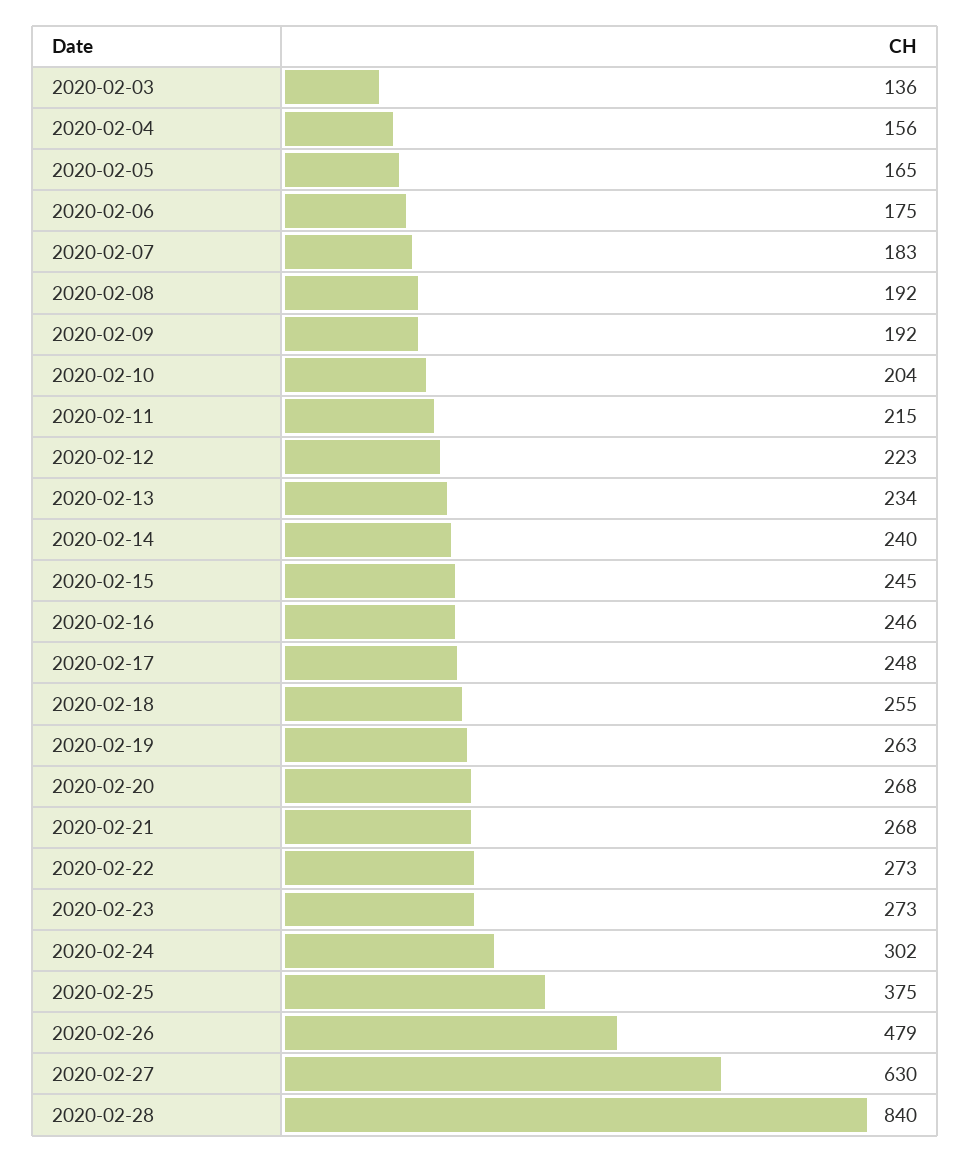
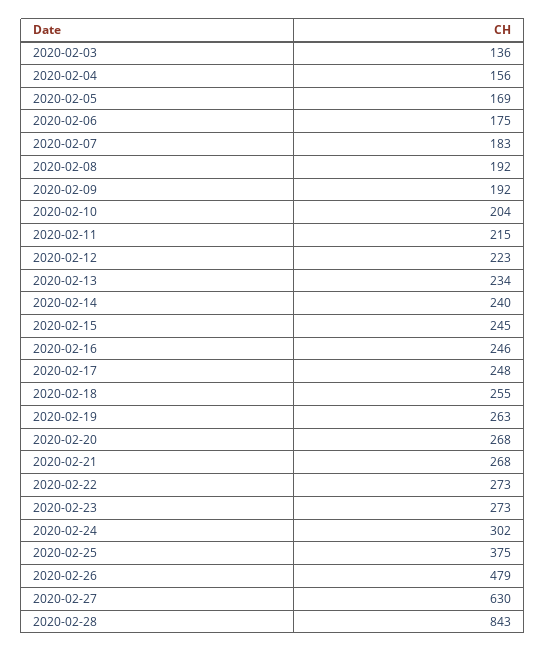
  {
    "2020-02-03": 136,
    "2020-02-04": 156,
-   "2020-02-05": 165,
+   "2020-02-05": 169,
    "2020-02-06": 175,
    "2020-02-07": 183,
    "2020-02-08": 192,
    "2020-02-09": 192,
    "2020-02-10": 204,
    "2020-02-11": 215,
    "2020-02-12": 223,
    "2020-02-13": 234,
    "2020-02-14": 240,
    "2020-02-15": 245,
    "2020-02-16": 246,
    "2020-02-17": 248,
    "2020-02-18": 255,
    "2020-02-19": 263,
    "2020-02-20": 268,
    "2020-02-21": 268,
    "2020-02-22": 273,
    "2020-02-23": 273,
    "2020-02-24": 302,
    "2020-02-25": 375,
    "2020-02-26": 479,
    "2020-02-27": 630,
-   "2020-02-28": 840
+   "2020-02-28": 843
  }

